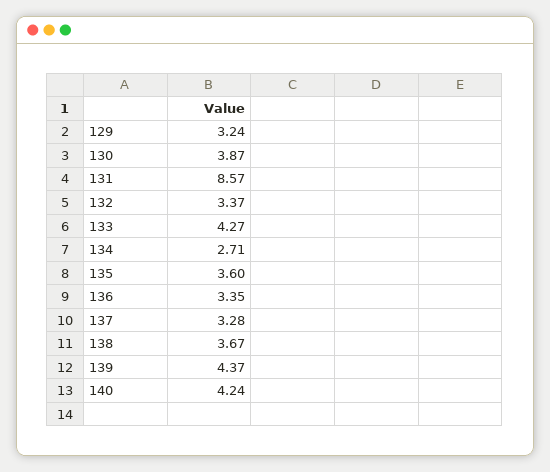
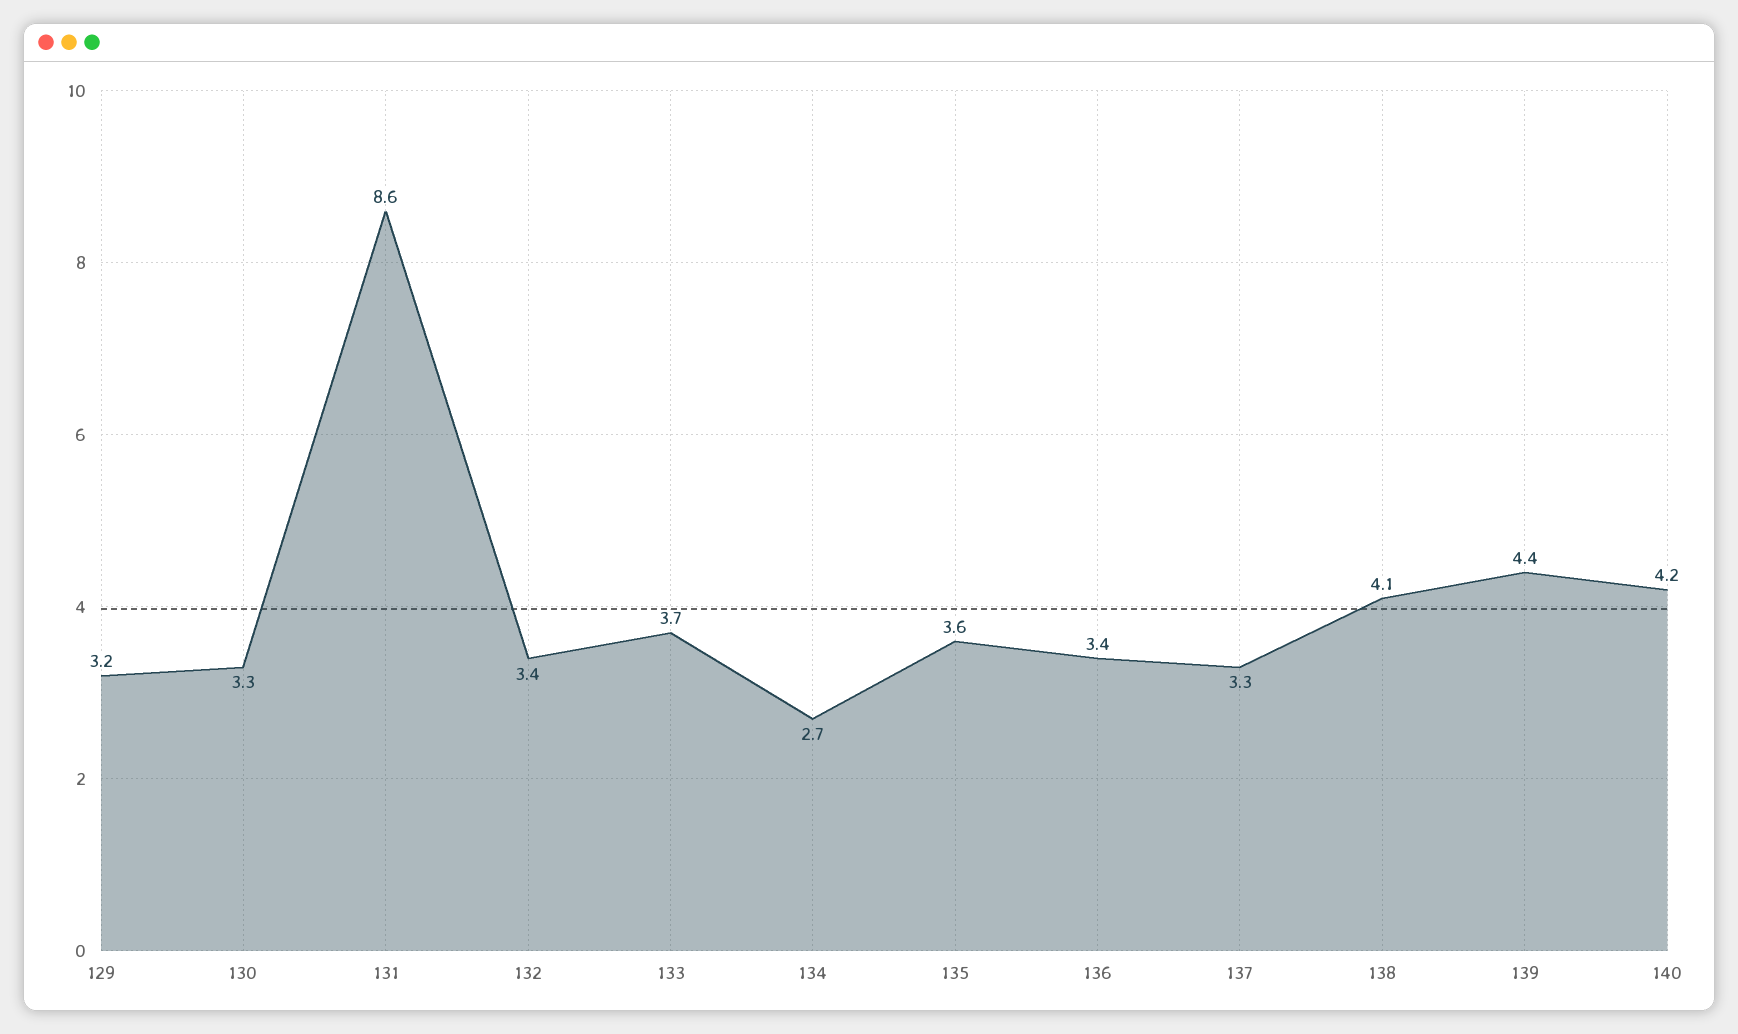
  {
    "129": 3.24,
-   "130": 3.87,
+   "130": 3.3,
    "131": 8.57,
    "132": 3.37,
-   "133": 4.27,
+   "133": 3.7,
    "134": 2.71,
    "135": 3.6,
    "136": 3.35,
    "137": 3.28,
-   "138": 3.67,
+   "138": 4.1,
    "139": 4.37,
    "140": 4.24
  }

